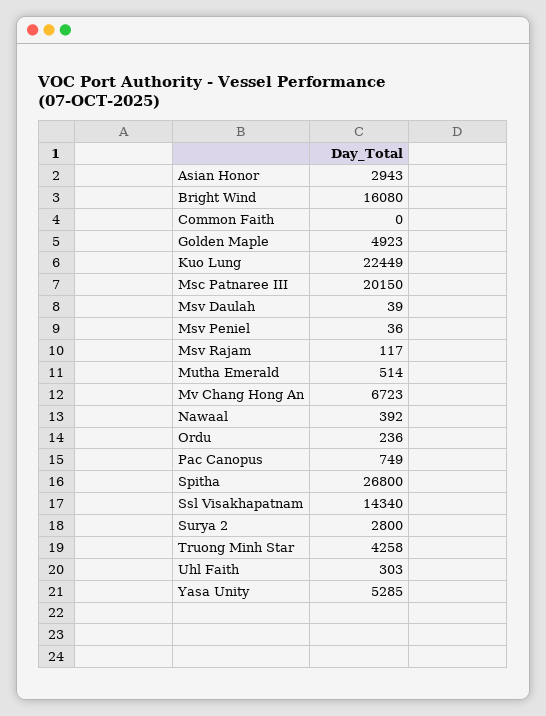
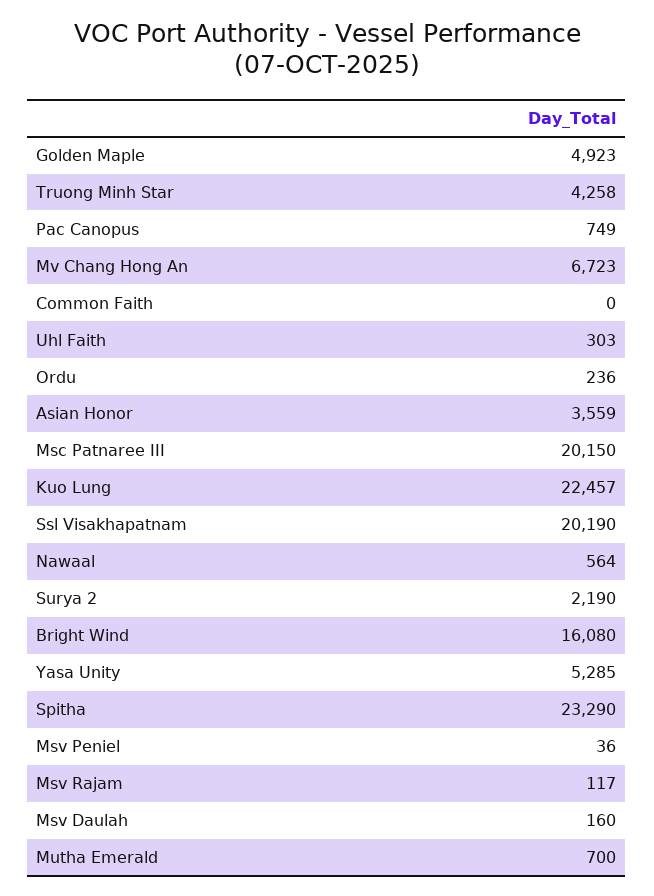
  {
-   "Asian Honor": 2943,
+   "Asian Honor": 3559,
    "Bright Wind": 16080,
    "Common Faith": 0,
    "Golden Maple": 4923,
-   "Kuo Lung": 22449,
+   "Kuo Lung": 22457,
    "Msc Patnaree III": 20150,
-   "Msv Daulah": 39,
+   "Msv Daulah": 160,
    "Msv Peniel": 36,
    "Msv Rajam": 117,
-   "Mutha Emerald": 514,
+   "Mutha Emerald": 700,
    "Mv Chang Hong An": 6723,
-   "Nawaal": 392,
+   "Nawaal": 564,
    "Ordu": 236,
    "Pac Canopus": 749,
-   "Spitha": 26800,
+   "Spitha": 23290,
-   "Ssl Visakhapatnam": 14340,
+   "Ssl Visakhapatnam": 20190,
-   "Surya 2": 2800,
+   "Surya 2": 2190,
    "Truong Minh Star": 4258,
    "Uhl Faith": 303,
    "Yasa Unity": 5285
  }

